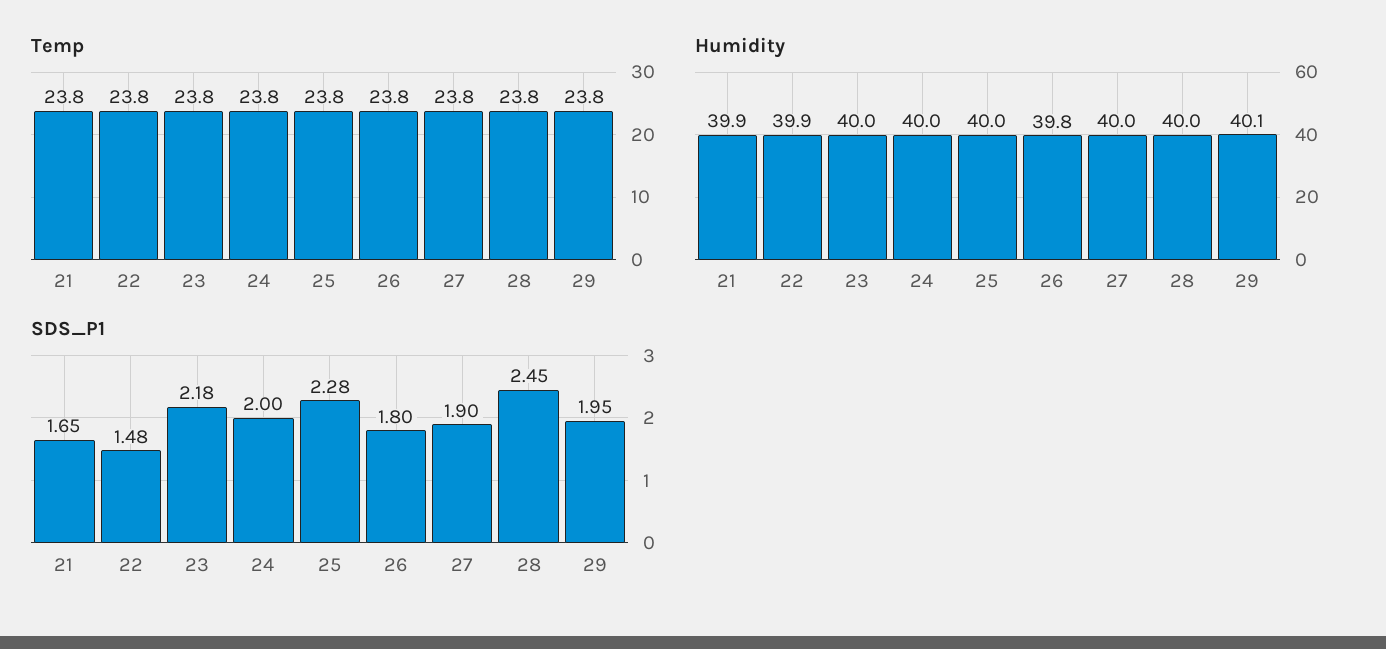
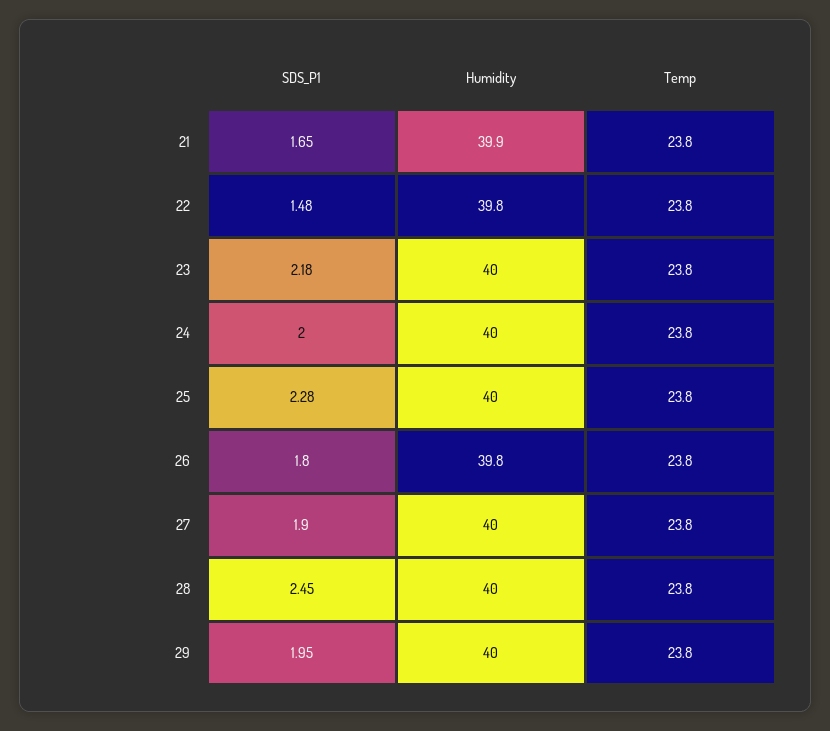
  {
    "Temp": {
      "21": 23.8,
      "22": 23.8,
      "23": 23.8,
      "24": 23.8,
      "25": 23.8,
      "26": 23.8,
      "27": 23.8,
      "28": 23.8,
      "29": 23.8
    },
    "Humidity": {
      "21": 39.9,
-     "22": 39.9,
+     "22": 39.8,
      "23": 40,
      "24": 40,
      "25": 40,
      "26": 39.8,
      "27": 40,
      "28": 40,
-     "29": 40.1
+     "29": 40
    },
    "SDS_P1": {
      "21": 1.65,
      "22": 1.48,
      "23": 2.18,
      "24": 2,
      "25": 2.28,
      "26": 1.8,
      "27": 1.9,
      "28": 2.45,
      "29": 1.95
    }
  }

